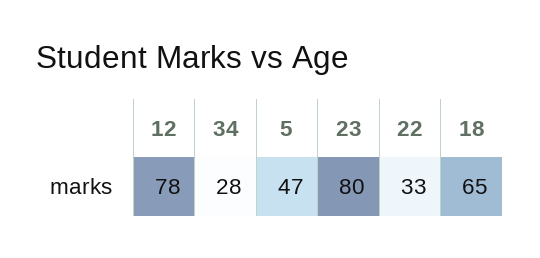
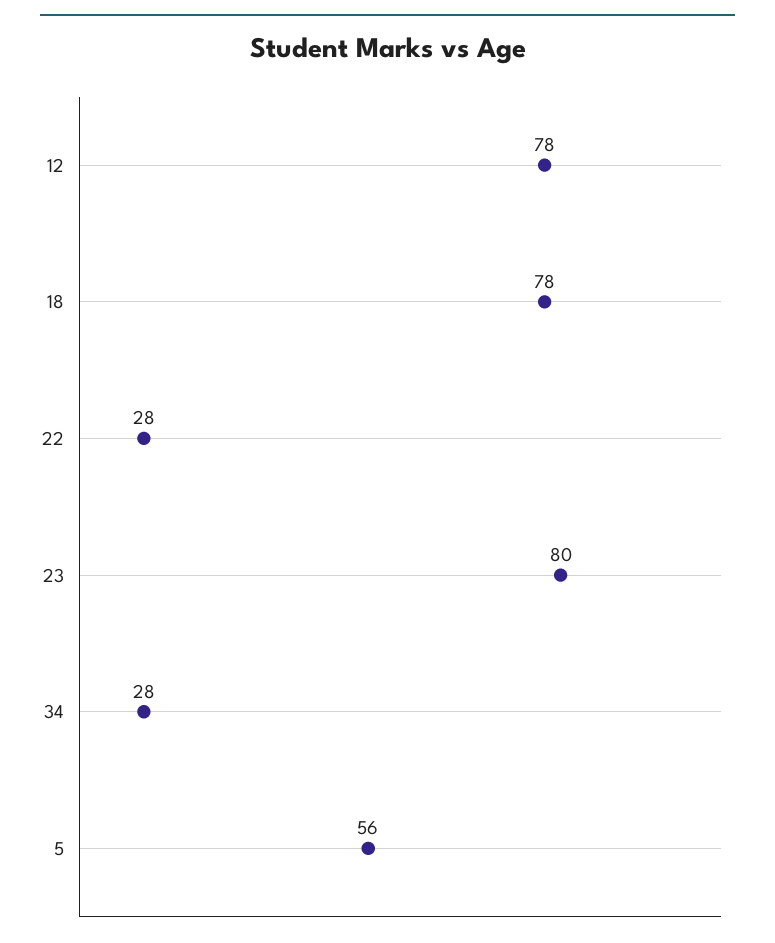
  {
    "12": 78,
    "34": 28,
-   "5": 47,
+   "5": 56,
    "23": 80,
-   "22": 33,
+   "22": 28,
-   "18": 65
+   "18": 78
  }

